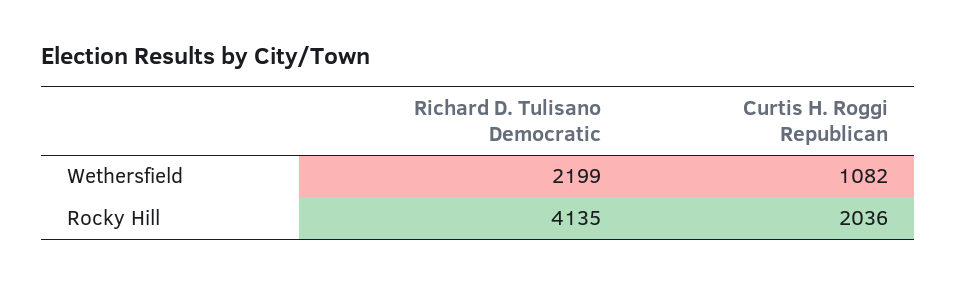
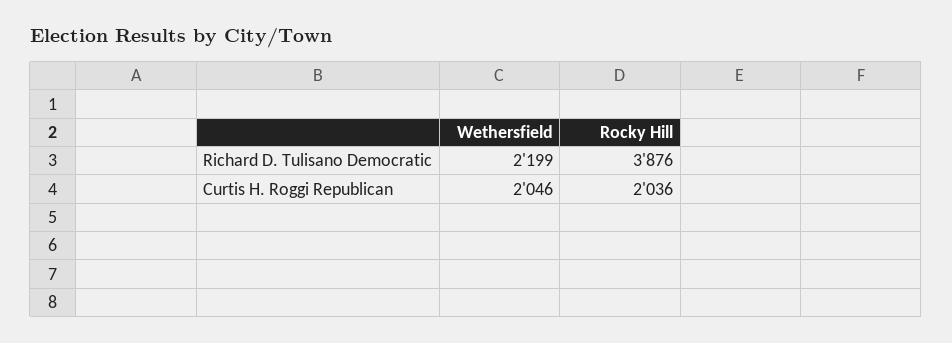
  {
    "Richard D. Tulisano Democratic": {
      "Wethersfield": 2199,
-     "Rocky Hill": 4135
+     "Rocky Hill": 3876
    },
    "Curtis H. Roggi Republican": {
-     "Wethersfield": 1082,
+     "Wethersfield": 2046,
      "Rocky Hill": 2036
    }
  }

